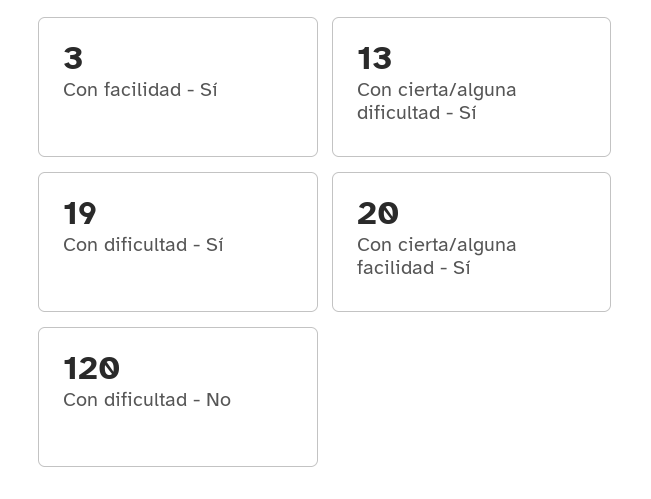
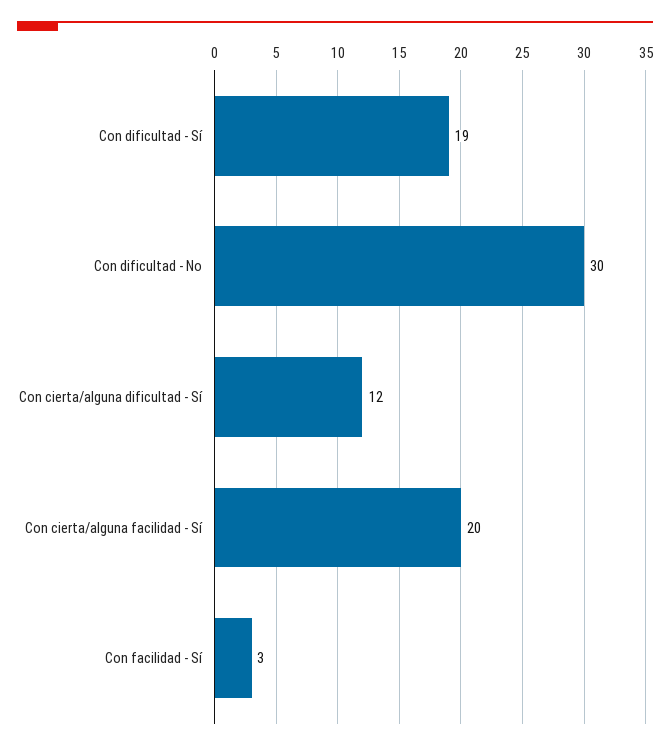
  {
    "Con facilidad - Sí": 3,
-   "Con cierta/alguna dificultad - Sí": 13,
+   "Con cierta/alguna dificultad - Sí": 12,
    "Con dificultad - Sí": 19,
    "Con cierta/alguna facilidad - Sí": 20,
-   "Con dificultad - No": 120
+   "Con dificultad - No": 30
  }

